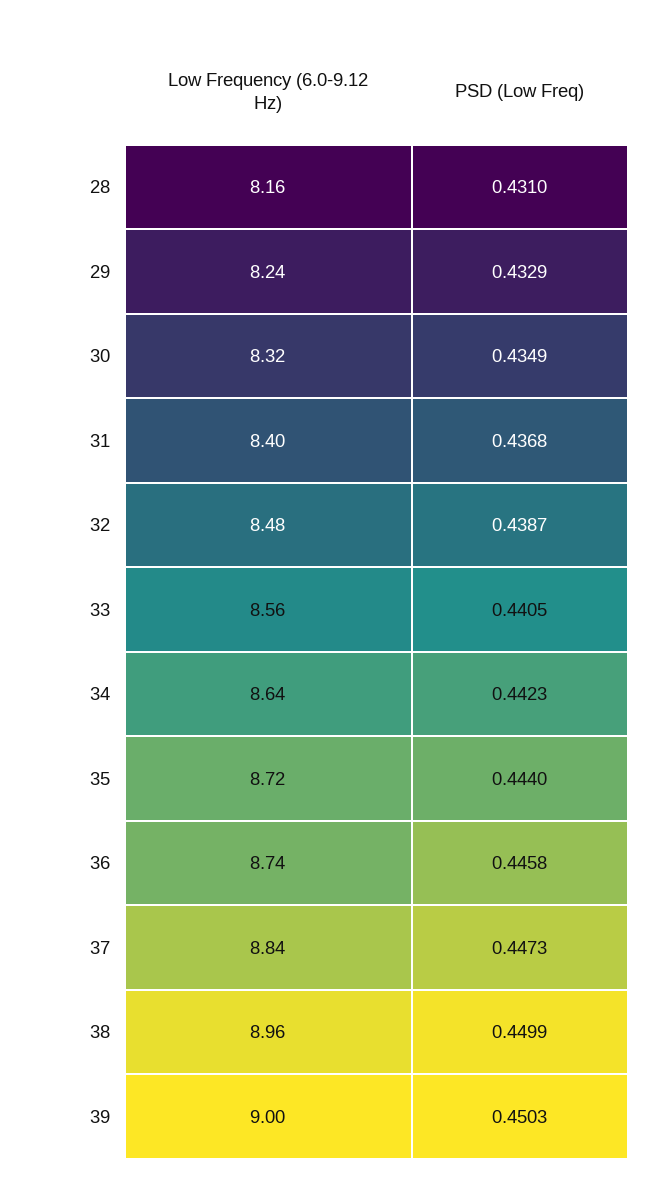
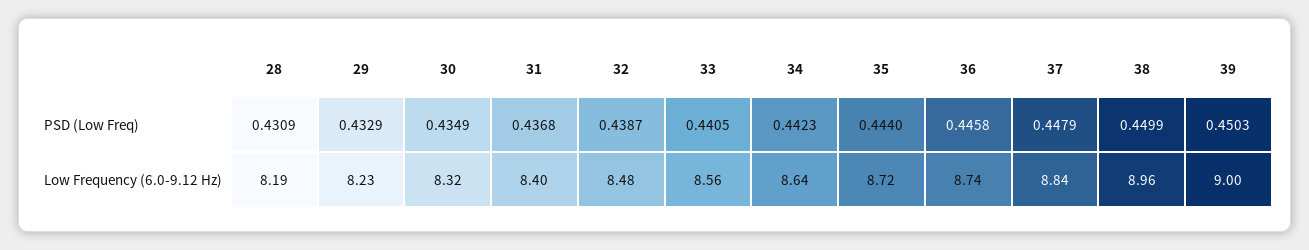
  {
    "Low Frequency (6.0-9.12 Hz)": {
-     "28": 8.16,
+     "28": 8.19,
-     "29": 8.24,
+     "29": 8.23,
      "30": 8.32,
      "31": 8.4,
      "32": 8.48,
      "33": 8.56,
      "34": 8.64,
      "35": 8.72,
      "36": 8.74,
      "37": 8.84,
      "38": 8.96,
      "39": 9
    },
    "PSD (Low Freq)": {
-     "28": 0.431,
+     "28": 0.4309,
      "29": 0.4329,
      "30": 0.4349,
      "31": 0.4368,
      "32": 0.4387,
      "33": 0.4405,
      "34": 0.4423,
      "35": 0.444,
      "36": 0.4458,
-     "37": 0.4473,
+     "37": 0.4479,
      "38": 0.4499,
      "39": 0.4503
    }
  }

